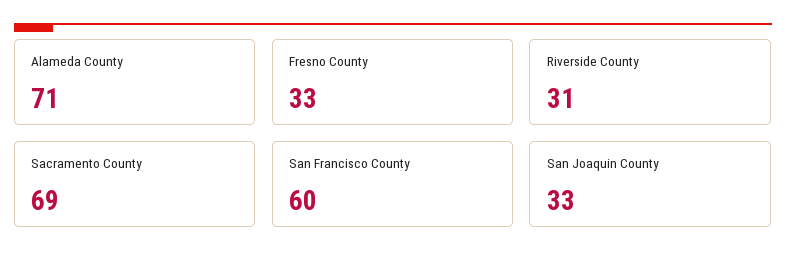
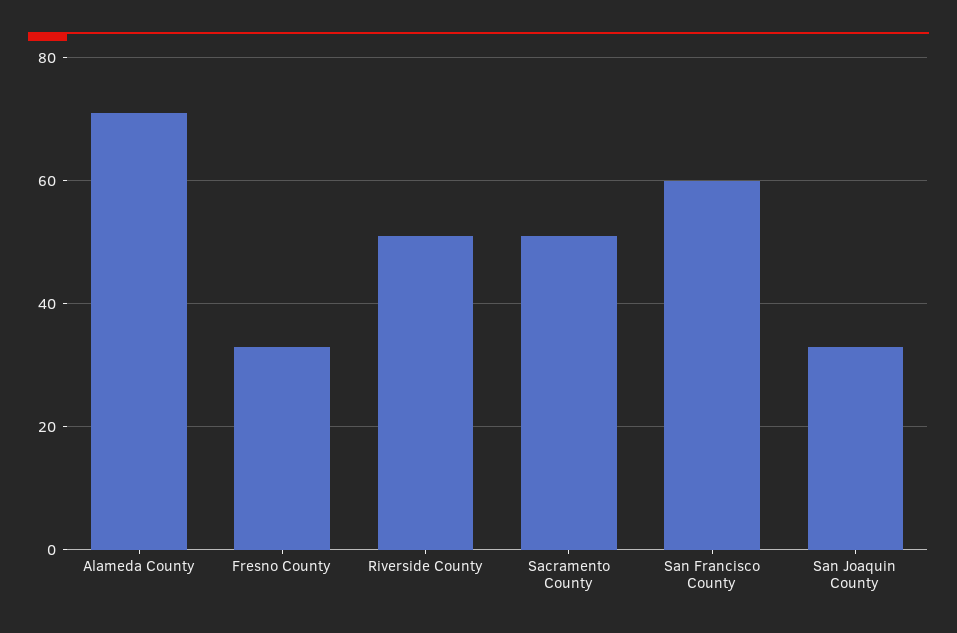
  {
    "Alameda County": 71,
    "Fresno County": 33,
-   "Riverside County": 31,
+   "Riverside County": 50,
-   "Sacramento County": 69,
+   "Sacramento County": 50,
    "San Francisco County": 60,
    "San Joaquin County": 33
  }

